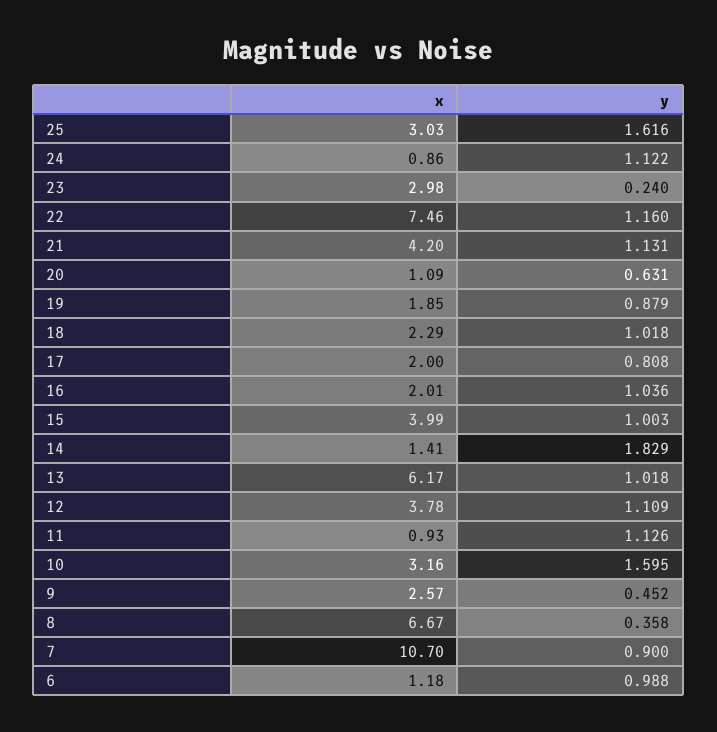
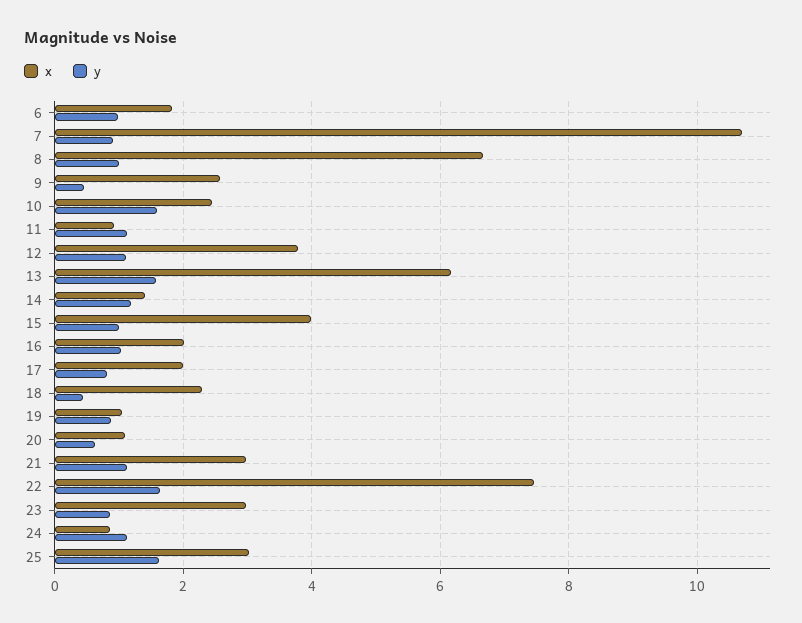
  {
    "x": {
      "25": 3.03,
      "24": 0.86,
      "23": 2.98,
      "22": 7.46,
-     "21": 4.2,
+     "21": 3,
      "20": 1.09,
-     "19": 1.85,
+     "19": 1,
      "18": 2.29,
      "17": 2,
      "16": 2.01,
      "15": 3.99,
      "14": 1.41,
      "13": 6.17,
      "12": 3.78,
      "11": 0.93,
-     "10": 3.16,
+     "10": 2.4,
      "9": 2.57,
      "8": 6.67,
      "7": 10.7,
-     "6": 1.18
+     "6": 1.8
    },
    "y": {
      "25": 1.616,
      "24": 1.122,
-     "23": 0.24,
+     "23": 0.8,
-     "22": 1.16,
+     "22": 1.6,
      "21": 1.131,
      "20": 0.631,
      "19": 0.879,
-     "18": 1.018,
+     "18": 0.4,
      "17": 0.808,
      "16": 1.036,
      "15": 1.003,
-     "14": 1.829,
+     "14": 1.2,
-     "13": 1.018,
+     "13": 1.6,
      "12": 1.109,
      "11": 1.126,
      "10": 1.595,
      "9": 0.452,
-     "8": 0.358,
+     "8": 1,
      "7": 0.9,
      "6": 0.988
    }
  }

